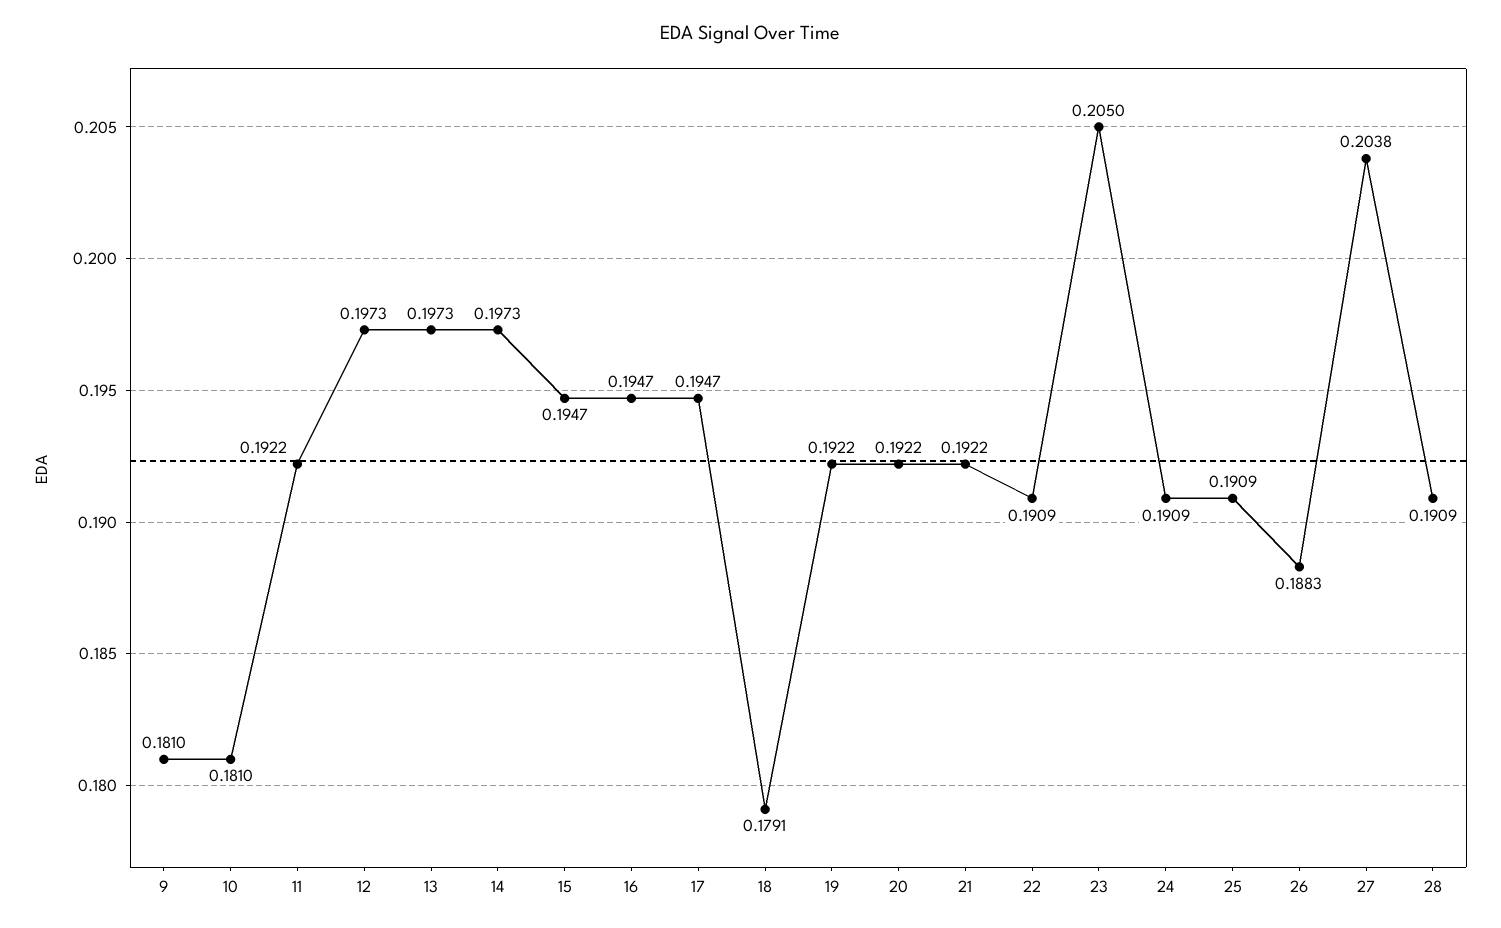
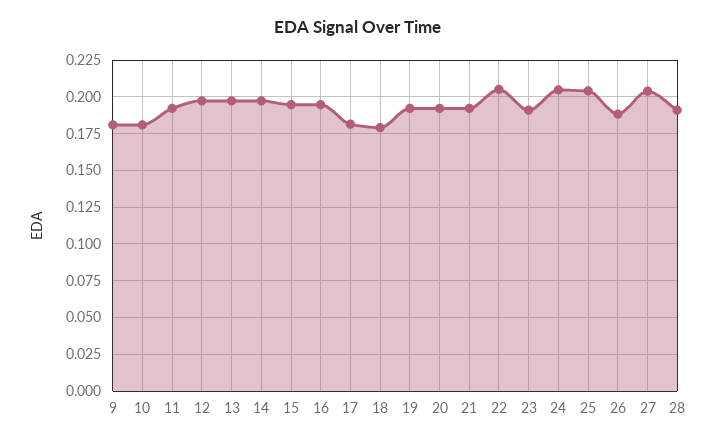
  {
    "9": 0.181,
    "10": 0.181,
    "11": 0.1922,
    "12": 0.1973,
    "13": 0.1973,
    "14": 0.1973,
    "15": 0.1947,
    "16": 0.1947,
-   "17": 0.1947,
+   "17": 0.18,
    "18": 0.1791,
    "19": 0.1922,
    "20": 0.1922,
    "21": 0.1922,
-   "22": 0.1909,
+   "22": 0.205,
-   "23": 0.205,
+   "23": 0.19,
-   "24": 0.1909,
+   "24": 0.205,
-   "25": 0.1909,
+   "25": 0.205,
    "26": 0.1883,
    "27": 0.2038,
    "28": 0.1909
  }

